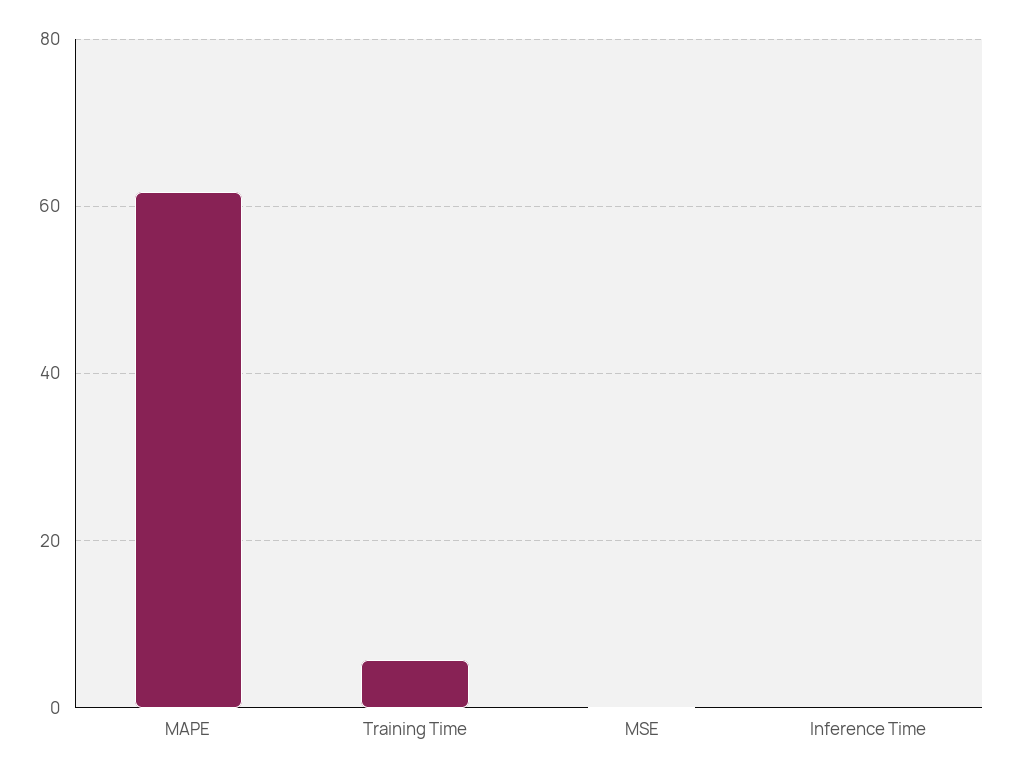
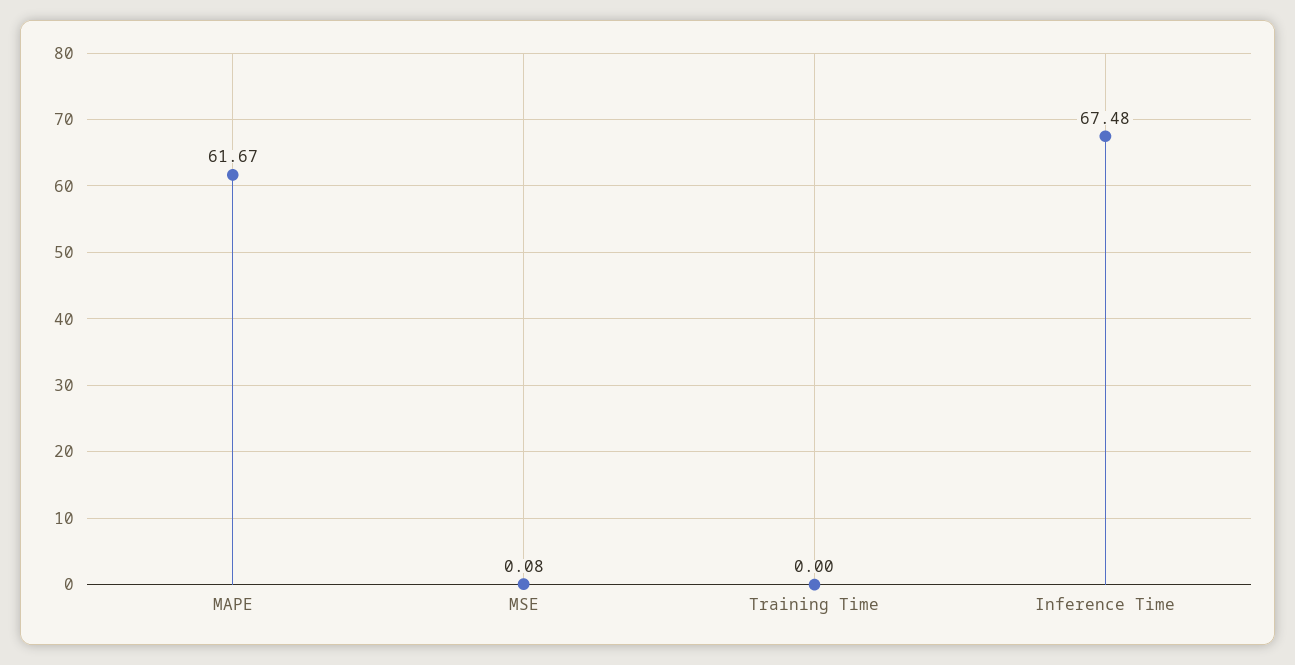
  {
    "MAPE": 61.67,
-   "Training Time": 6,
+   "Training Time": 0,
    "MSE": 0.08,
-   "Inference Time": 0
+   "Inference Time": 67.48
  }

